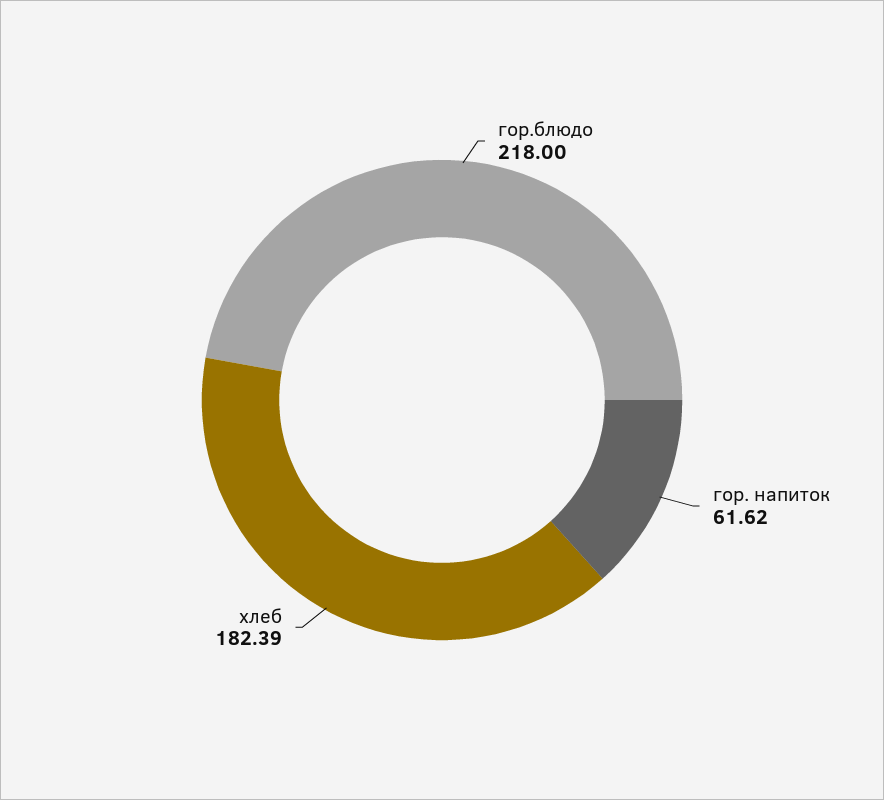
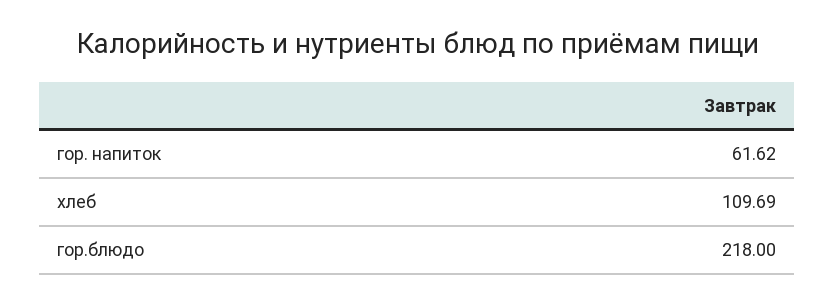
  {
    "гор.блюдо": 218,
    "гор. напиток": 61.62,
-   "хлеб": 182.39
+   "хлеб": 109.69
  }

